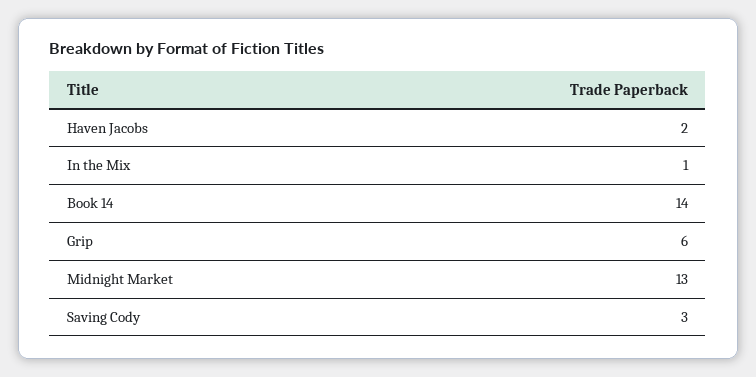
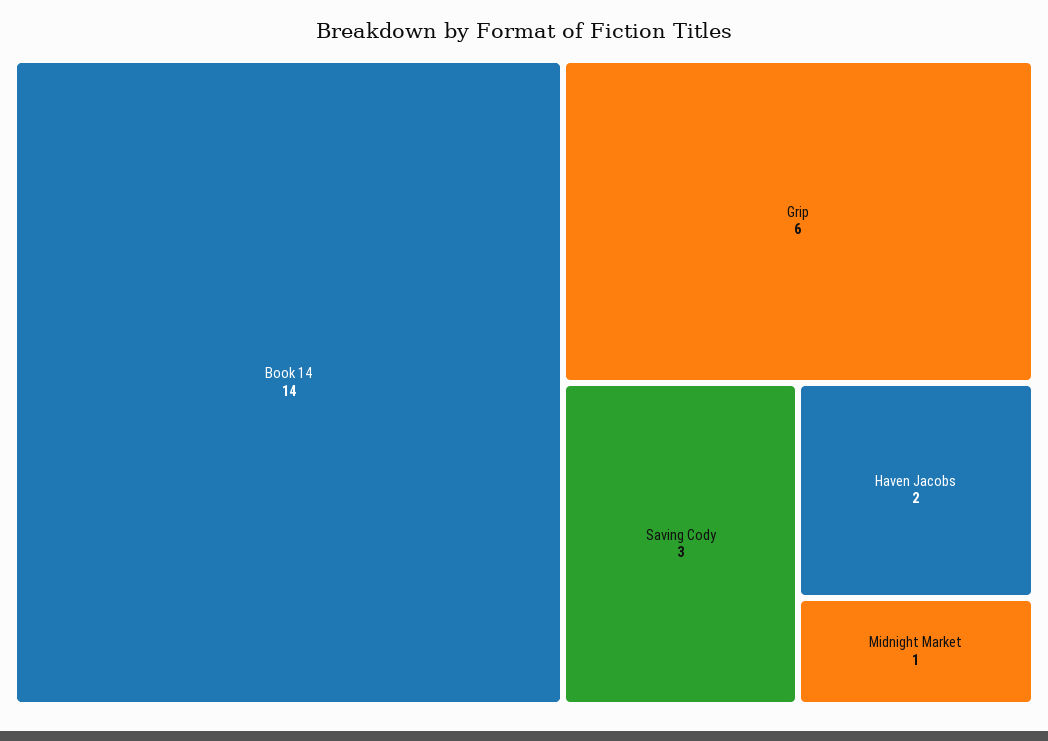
  {
    "Haven Jacobs": 2,
-   "In the Mix": 1,
    "Book 14": 14,
    "Grip": 6,
-   "Midnight Market": 13,
+   "Midnight Market": 1,
    "Saving Cody": 3
  }

